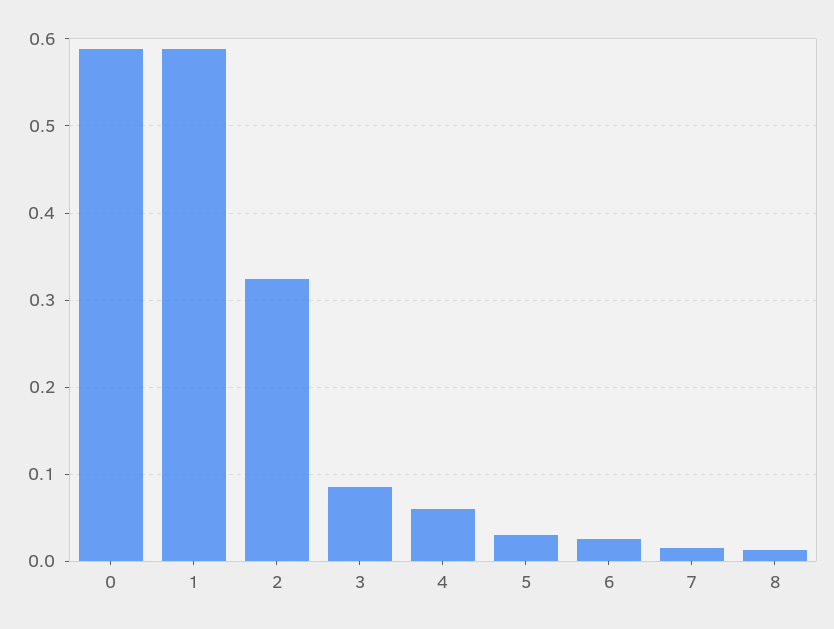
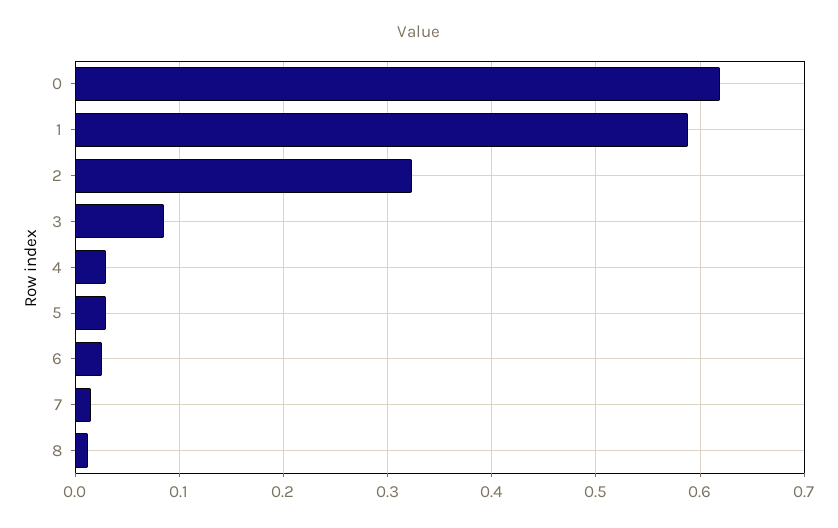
  {
-   "0": 0.59,
+   "0": 0.62,
    "1": 0.59,
    "2": 0.32,
    "3": 0.09,
-   "4": 0.06,
+   "4": 0.03,
    "5": 0.03,
    "6": 0.03,
    "7": 0.02,
    "8": 0.01
  }

